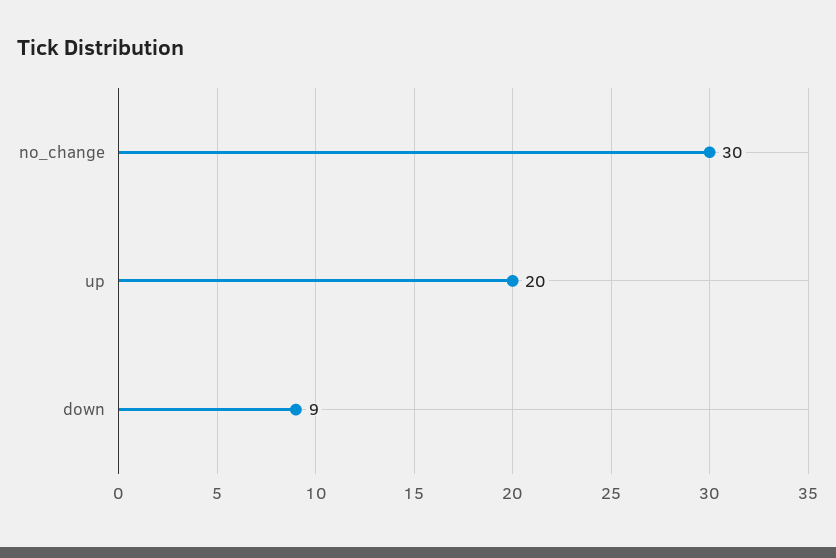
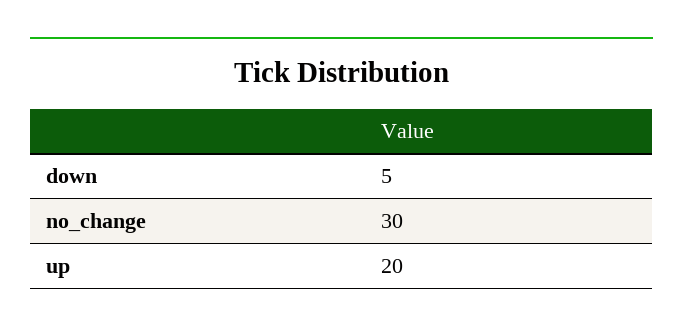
  {
    "no_change": 30,
    "up": 20,
-   "down": 9
+   "down": 5
  }

